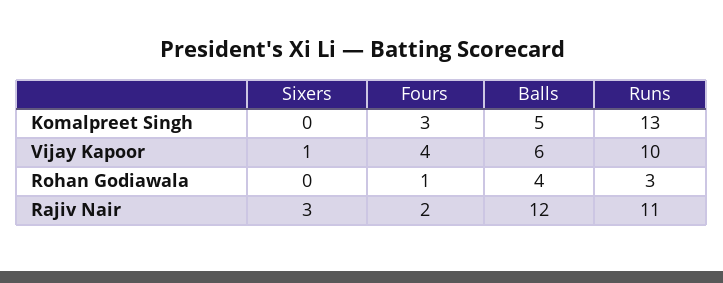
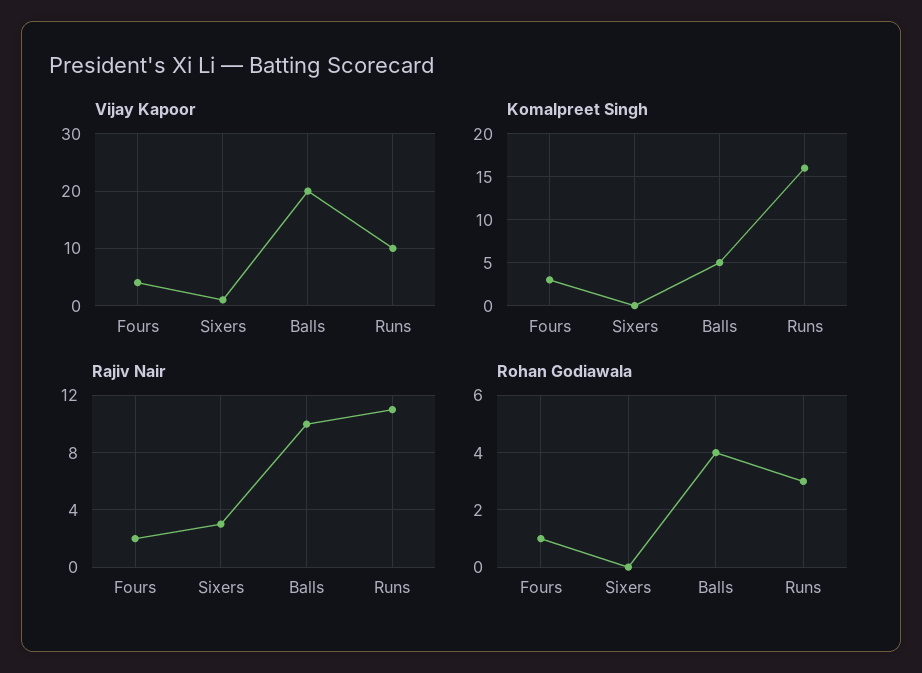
  {
    "Komalpreet Singh": {
      "Sixers": 0,
      "Fours": 3,
      "Balls": 5,
-     "Runs": 13
+     "Runs": 16
    },
    "Vijay Kapoor": {
      "Sixers": 1,
      "Fours": 4,
-     "Balls": 6,
+     "Balls": 20,
      "Runs": 10
    },
    "Rohan Godiawala": {
      "Sixers": 0,
      "Fours": 1,
      "Balls": 4,
      "Runs": 3
    },
    "Rajiv Nair": {
      "Sixers": 3,
      "Fours": 2,
-     "Balls": 12,
+     "Balls": 10,
      "Runs": 11
    }
  }

